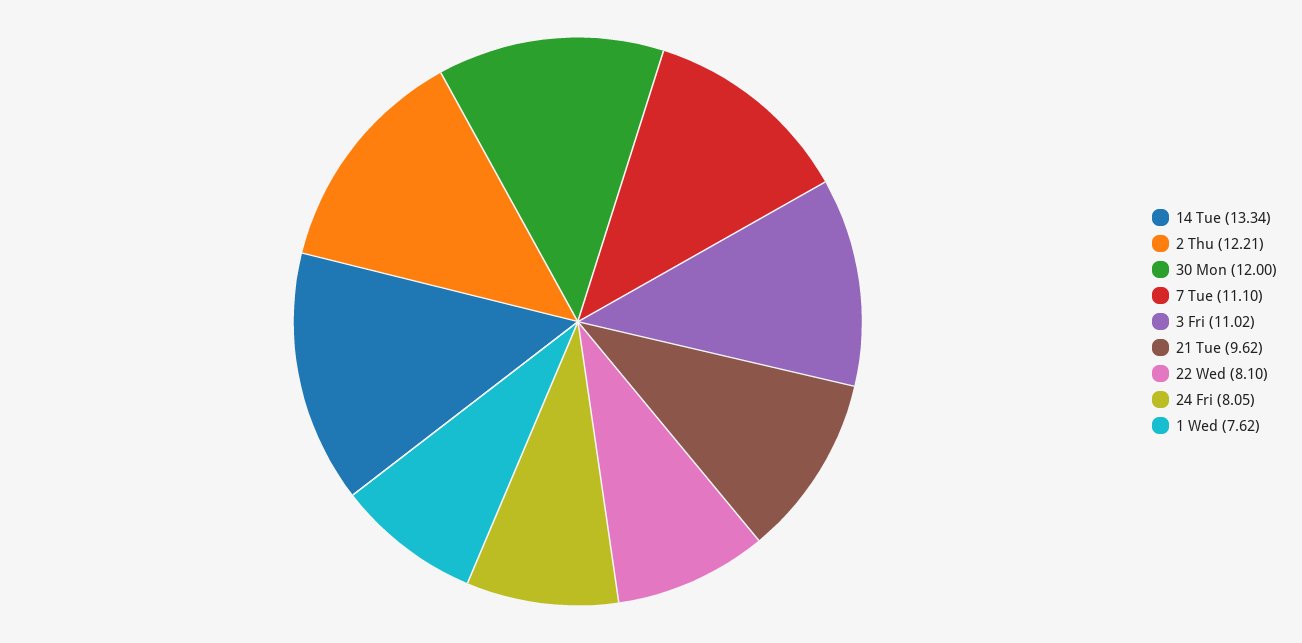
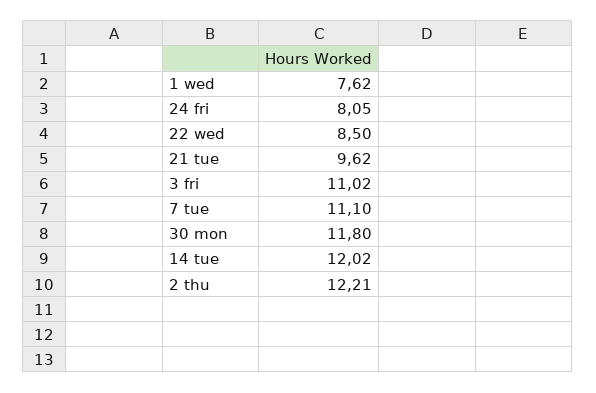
  {
-   "14 Tue": 13.34,
+   "14 Tue": 12.02,
    "2 Thu": 12.21,
-   "30 Mon": 12,
+   "30 Mon": 11.8,
    "7 Tue": 11.1,
    "3 Fri": 11.02,
    "21 Tue": 9.62,
-   "22 Wed": 8.1,
+   "22 Wed": 8.5,
    "24 Fri": 8.05,
    "1 Wed": 7.62
  }

